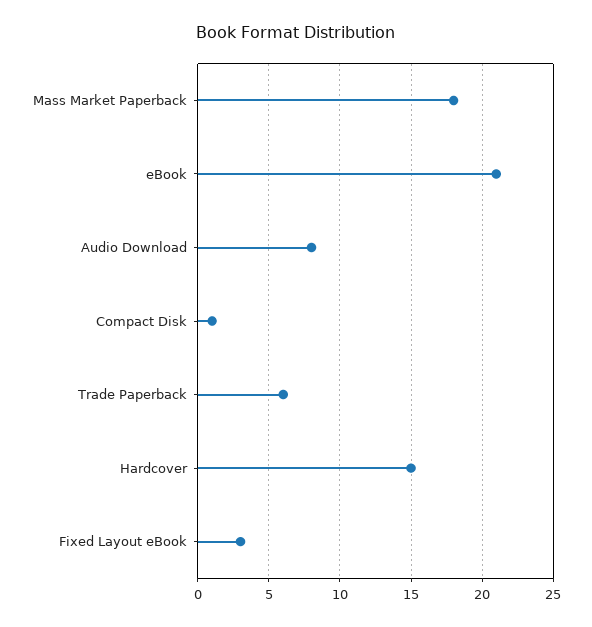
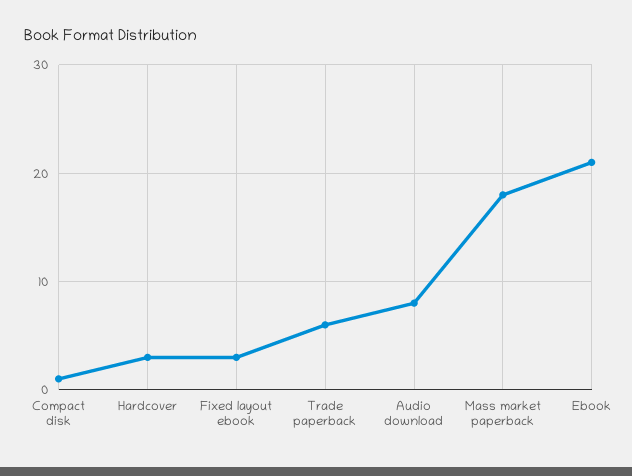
  {
    "Mass Market Paperback": 18,
    "eBook": 21,
    "Audio Download": 8,
    "Compact Disk": 1,
    "Trade Paperback": 6,
-   "Hardcover": 15,
+   "Hardcover": 3,
    "Fixed Layout eBook": 3
  }

